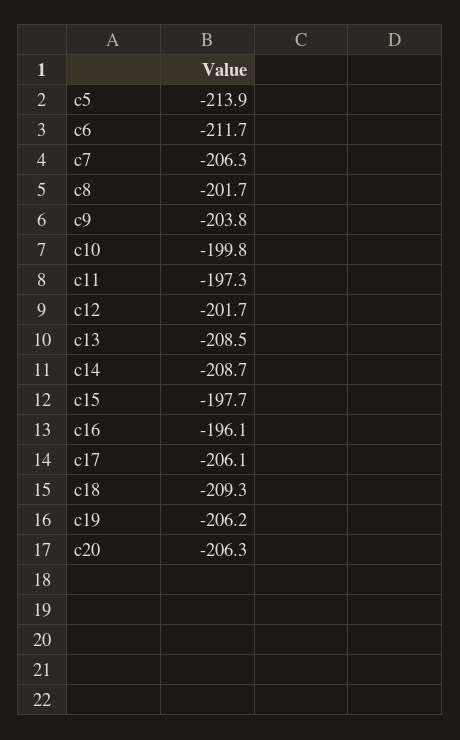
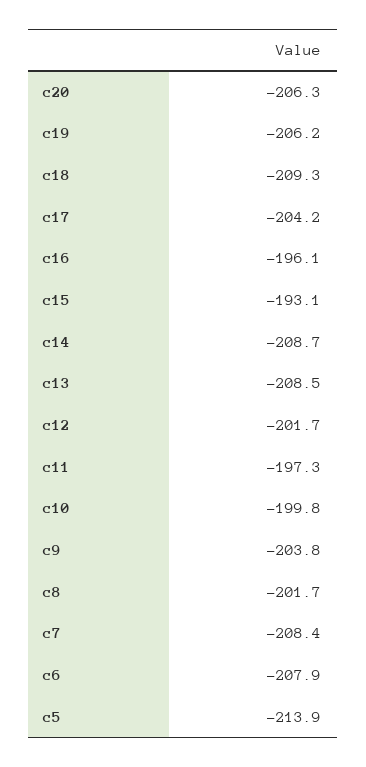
  {
    "c5": -213.9,
-   "c6": -211.7,
+   "c6": -207.9,
-   "c7": -206.3,
+   "c7": -208.4,
    "c8": -201.7,
    "c9": -203.8,
    "c10": -199.8,
    "c11": -197.3,
    "c12": -201.7,
    "c13": -208.5,
    "c14": -208.7,
-   "c15": -197.7,
+   "c15": -193.1,
    "c16": -196.1,
-   "c17": -206.1,
+   "c17": -204.2,
    "c18": -209.3,
    "c19": -206.2,
    "c20": -206.3
  }

